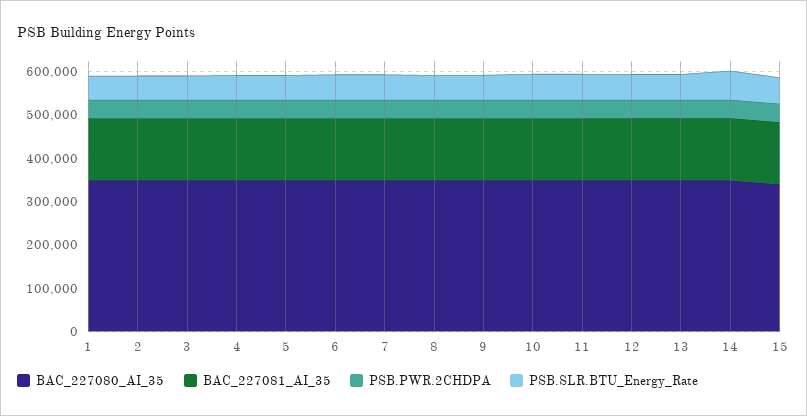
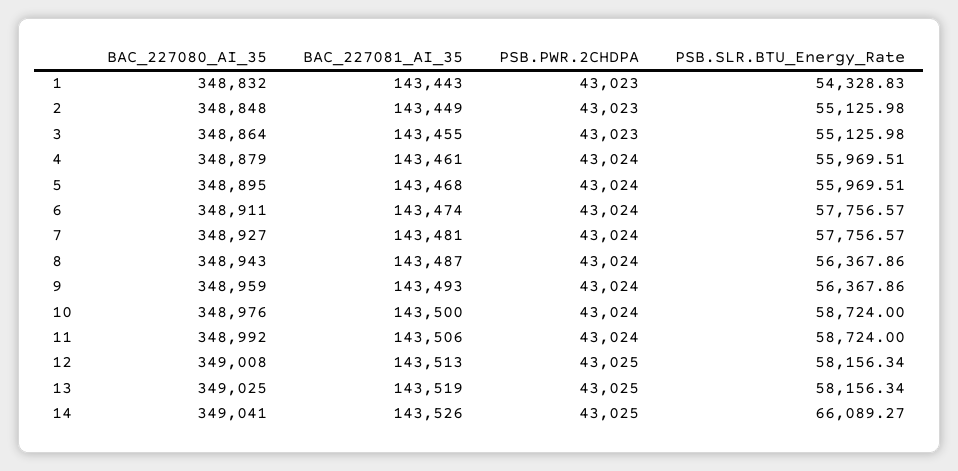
  {
    "BAC_227080_AI_35": {
      "1": 348832,
      "2": 348848,
      "3": 348864,
      "4": 348879,
      "5": 348895,
      "6": 348911,
      "7": 348927,
      "8": 348943,
      "9": 348959,
      "10": 348976,
      "11": 348992,
      "12": 349008,
      "13": 349025,
-     "14": 349041,
+     "14": 349041
-     "15": 340000
    },
    "BAC_227081_AI_35": {
      "1": 143443,
      "2": 143449,
      "3": 143455,
      "4": 143461,
      "5": 143468,
      "6": 143474,
      "7": 143481,
      "8": 143487,
      "9": 143493,
      "10": 143500,
      "11": 143506,
      "12": 143513,
      "13": 143519,
-     "14": 143526,
+     "14": 143526
-     "15": 140000
    },
    "PSB.PWR.2CHDPA": {
      "1": 43023,
      "2": 43023,
      "3": 43023,
      "4": 43024,
      "5": 43024,
      "6": 43024,
      "7": 43024,
      "8": 43024,
      "9": 43024,
      "10": 43024,
      "11": 43024,
      "12": 43025,
      "13": 43025,
-     "14": 43025,
+     "14": 43025
-     "15": 40000
    },
    "PSB.SLR.BTU_Energy_Rate": {
      "1": 54328.83,
      "2": 55125.98,
      "3": 55125.98,
      "4": 55969.51,
      "5": 55969.51,
      "6": 57756.57,
      "7": 57756.57,
      "8": 56367.86,
      "9": 56367.86,
      "10": 58724,
      "11": 58724,
      "12": 58156.34,
      "13": 58156.34,
-     "14": 66089.27,
+     "14": 66089.27
-     "15": 60000
    }
  }

